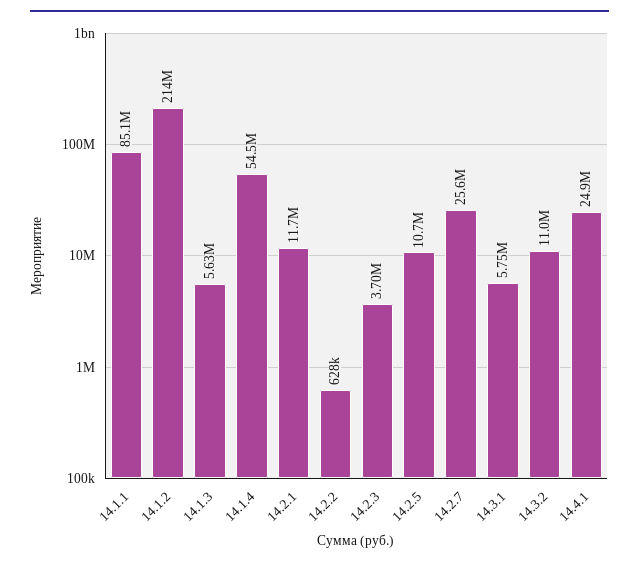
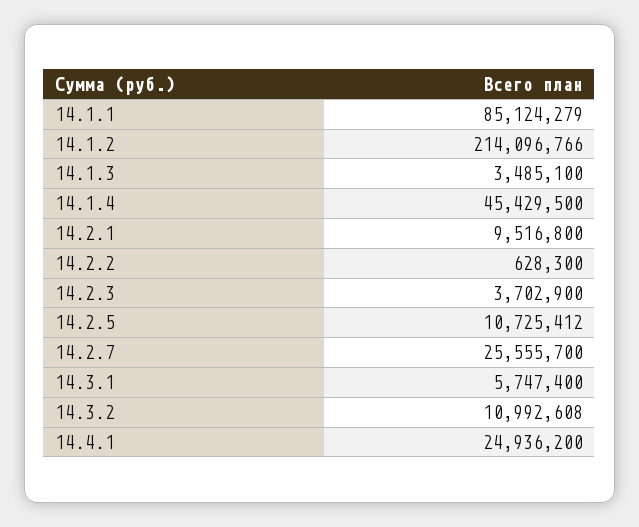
  {
    "14.1.1": 85124279,
    "14.1.2": 214096766,
-   "14.1.3": 5630000,
+   "14.1.3": 3485100,
-   "14.1.4": 54500000,
+   "14.1.4": 45429500,
-   "14.2.1": 11700000,
+   "14.2.1": 9516800,
    "14.2.2": 628300,
    "14.2.3": 3702900,
    "14.2.5": 10725412,
    "14.2.7": 25555700,
    "14.3.1": 5747400,
    "14.3.2": 10992608,
    "14.4.1": 24936200
  }

